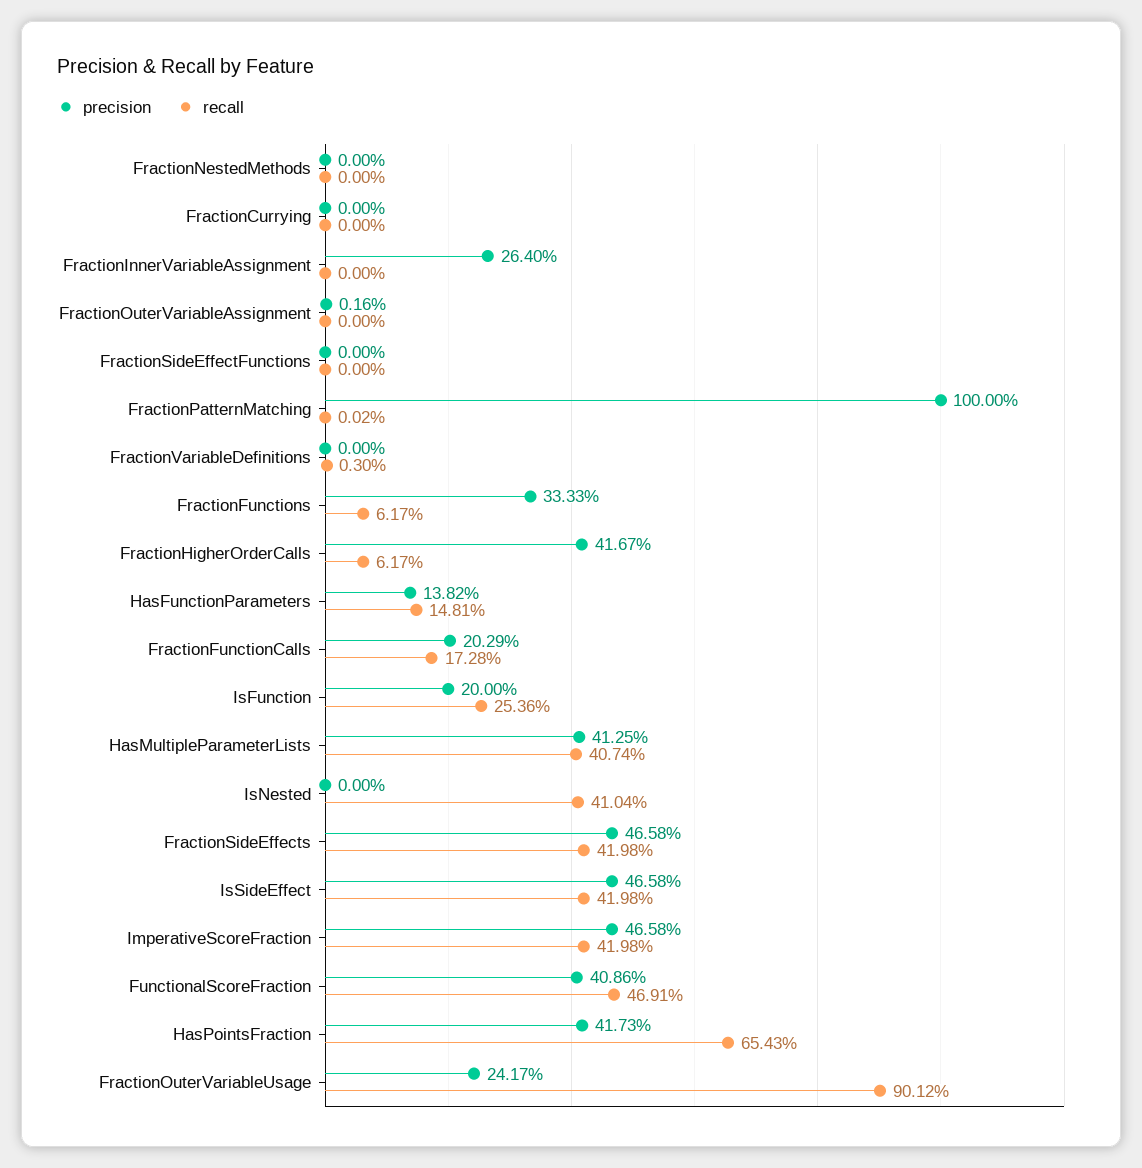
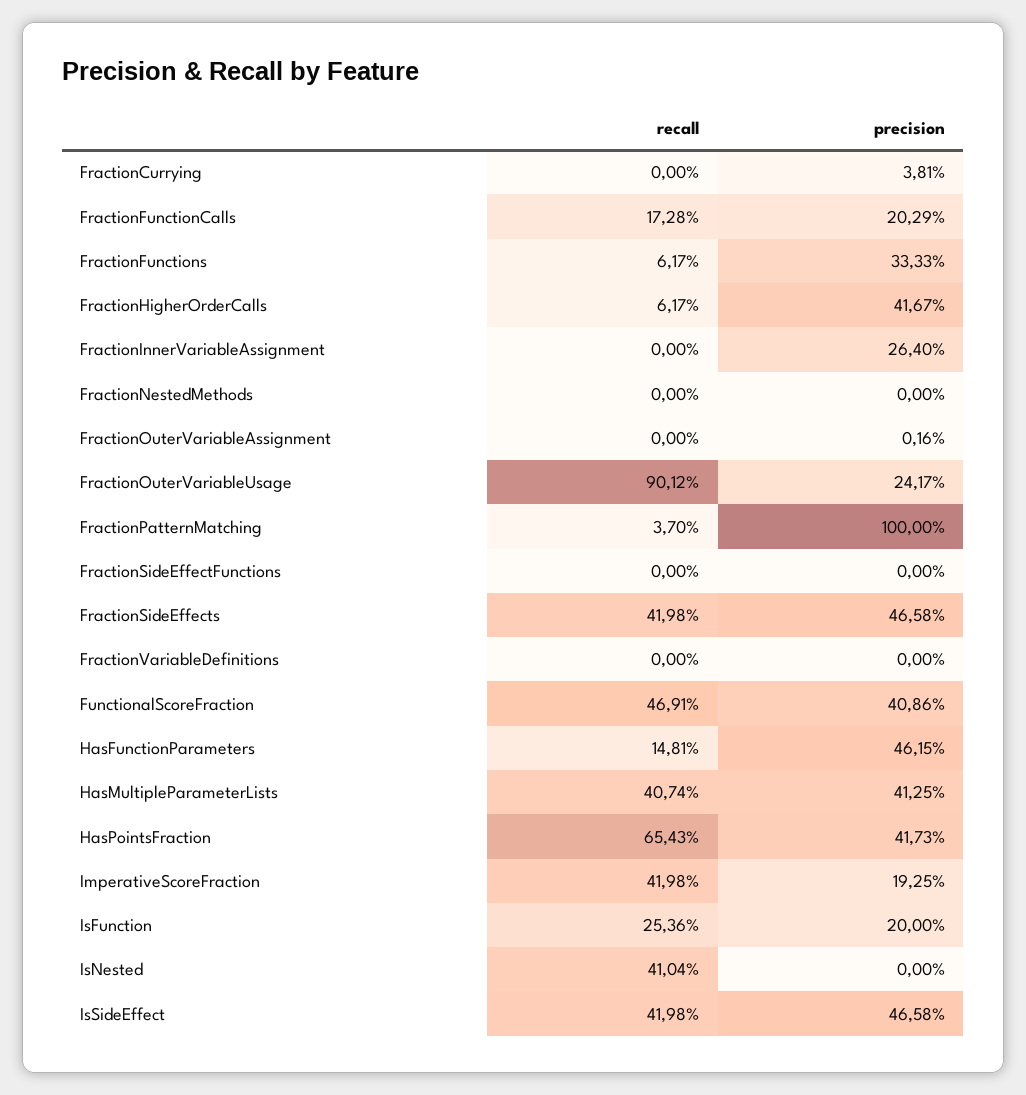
  {
    "precision": {
      "FractionNestedMethods": 0,
-     "FractionCurrying": 0,
+     "FractionCurrying": 3.81,
      "FractionInnerVariableAssignment": 26.4,
      "FractionOuterVariableAssignment": 0.16,
      "FractionSideEffectFunctions": 0,
      "FractionPatternMatching": 100,
      "FractionVariableDefinitions": 0,
      "FractionFunctions": 33.33,
      "FractionHigherOrderCalls": 41.67,
-     "HasFunctionParameters": 13.82,
+     "HasFunctionParameters": 46.15,
      "FractionFunctionCalls": 20.29,
      "IsFunction": 20,
      "HasMultipleParameterLists": 41.25,
      "IsNested": 0,
      "FractionSideEffects": 46.58,
      "IsSideEffect": 46.58,
-     "ImperativeScoreFraction": 46.58,
+     "ImperativeScoreFraction": 19.25,
      "FunctionalScoreFraction": 40.86,
      "HasPointsFraction": 41.73,
      "FractionOuterVariableUsage": 24.17
    },
    "recall": {
      "FractionNestedMethods": 0,
      "FractionCurrying": 0,
      "FractionInnerVariableAssignment": 0,
      "FractionOuterVariableAssignment": 0,
      "FractionSideEffectFunctions": 0,
-     "FractionPatternMatching": 0.02,
+     "FractionPatternMatching": 3.7,
-     "FractionVariableDefinitions": 0.3,
+     "FractionVariableDefinitions": 0,
      "FractionFunctions": 6.17,
      "FractionHigherOrderCalls": 6.17,
      "HasFunctionParameters": 14.81,
      "FractionFunctionCalls": 17.28,
      "IsFunction": 25.36,
      "HasMultipleParameterLists": 40.74,
      "IsNested": 41.04,
      "FractionSideEffects": 41.98,
      "IsSideEffect": 41.98,
      "ImperativeScoreFraction": 41.98,
      "FunctionalScoreFraction": 46.91,
      "HasPointsFraction": 65.43,
      "FractionOuterVariableUsage": 90.12
    }
  }

